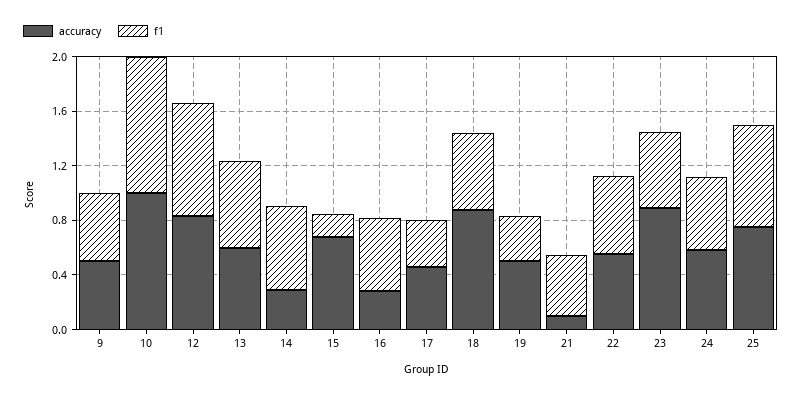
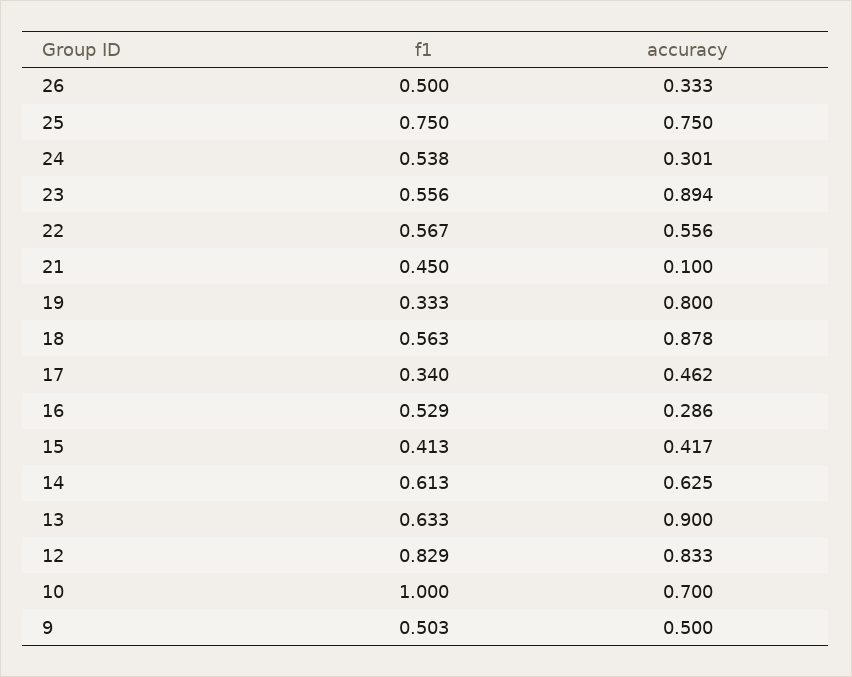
  {
    "accuracy": {
      "9": 0.5,
-     "10": 1,
+     "10": 0.7,
      "12": 0.833,
-     "13": 0.6,
+     "13": 0.9,
-     "14": 0.3,
+     "14": 0.625,
-     "15": 0.7,
+     "15": 0.417,
      "16": 0.286,
      "17": 0.462,
      "18": 0.878,
-     "19": 0.5,
+     "19": 0.8,
      "21": 0.1,
      "22": 0.556,
      "23": 0.894,
-     "24": 0.6,
+     "24": 0.301,
-     "25": 0.75
+     "25": 0.75,
+     "26": 0.333
    },
    "f1": {
      "9": 0.503,
      "10": 1,
      "12": 0.829,
      "13": 0.633,
      "14": 0.613,
-     "15": 0.2,
+     "15": 0.413,
      "16": 0.529,
      "17": 0.34,
      "18": 0.563,
      "19": 0.333,
      "21": 0.45,
      "22": 0.567,
      "23": 0.556,
      "24": 0.538,
-     "25": 0.75
+     "25": 0.75,
+     "26": 0.5
    }
  }

